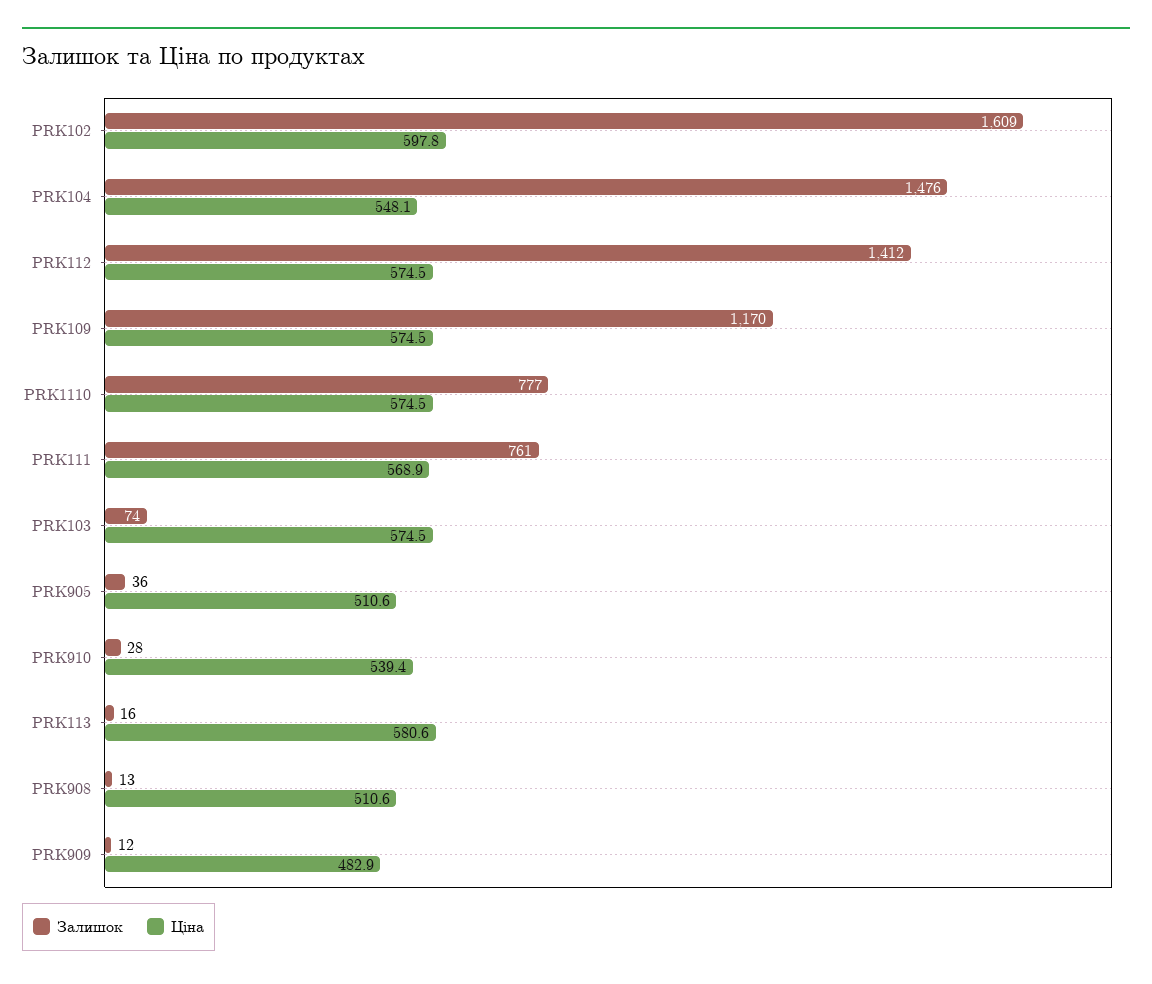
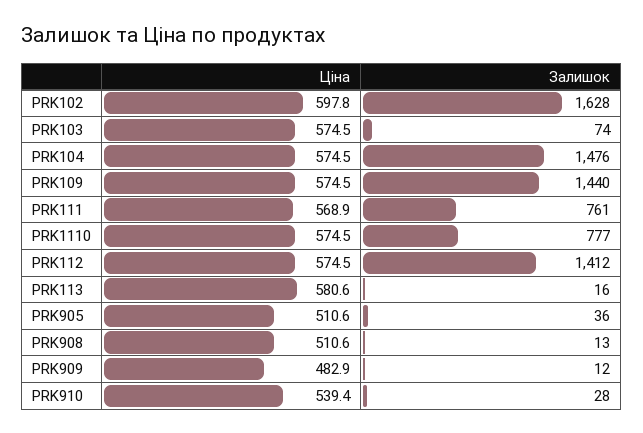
  {
    "Залишок": {
-     "PRK102": 1609,
+     "PRK102": 1628,
      "PRK104": 1476,
      "PRK112": 1412,
-     "PRK109": 1170,
+     "PRK109": 1440,
      "PRK1110": 777,
      "PRK111": 761,
      "PRK103": 74,
      "PRK905": 36,
      "PRK910": 28,
      "PRK113": 16,
      "PRK908": 13,
      "PRK909": 12
    },
    "Ціна": {
      "PRK102": 597.8,
-     "PRK104": 548.1,
+     "PRK104": 574.5,
      "PRK112": 574.5,
      "PRK109": 574.5,
      "PRK1110": 574.5,
      "PRK111": 568.9,
      "PRK103": 574.5,
      "PRK905": 510.6,
      "PRK910": 539.4,
      "PRK113": 580.6,
      "PRK908": 510.6,
      "PRK909": 482.9
    }
  }

